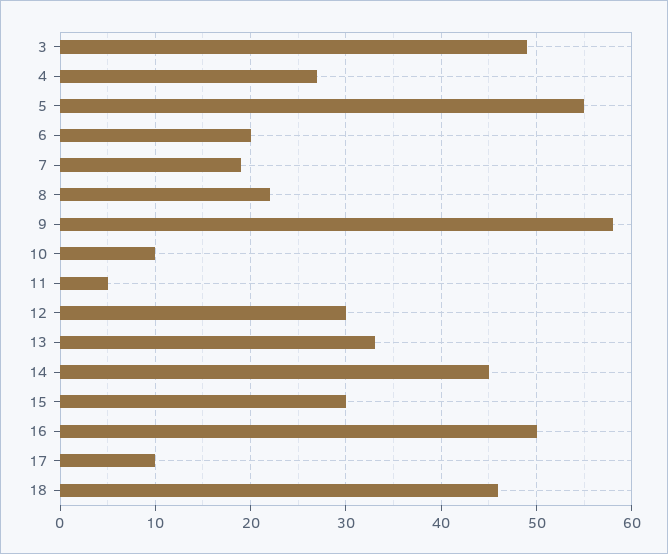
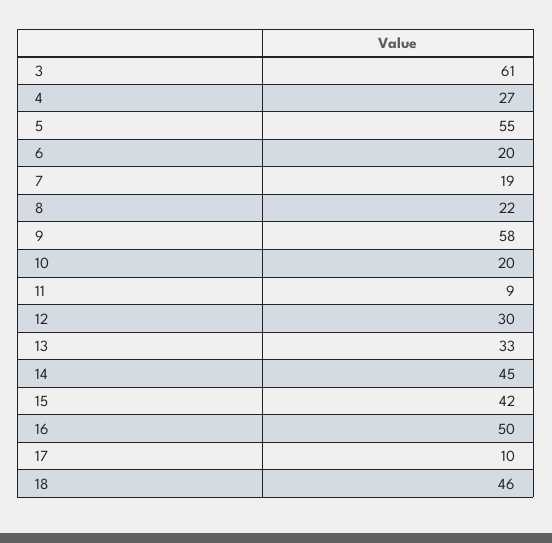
  {
-   "3": 49,
+   "3": 61,
    "4": 27,
    "5": 55,
    "6": 20,
    "7": 19,
    "8": 22,
    "9": 58,
-   "10": 10,
+   "10": 20,
-   "11": 5,
+   "11": 9,
    "12": 30,
    "13": 33,
    "14": 45,
-   "15": 30,
+   "15": 42,
    "16": 50,
    "17": 10,
    "18": 46
  }

